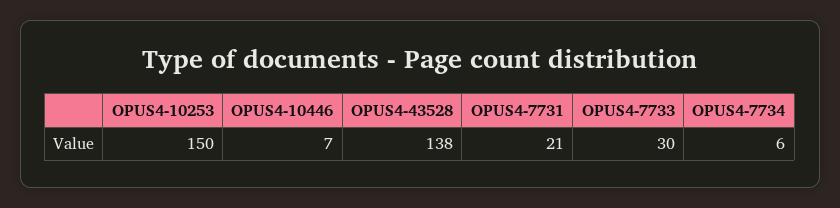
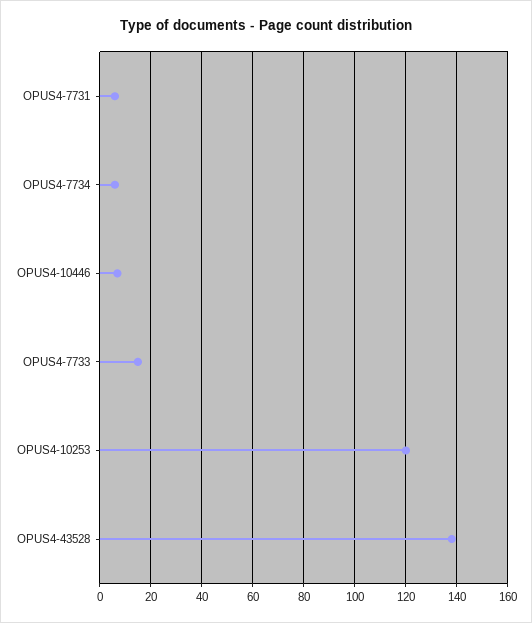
  {
-   "OPUS4-10253": 150,
+   "OPUS4-10253": 120,
    "OPUS4-10446": 7,
    "OPUS4-43528": 138,
-   "OPUS4-7731": 21,
+   "OPUS4-7731": 5,
-   "OPUS4-7733": 30,
+   "OPUS4-7733": 15,
    "OPUS4-7734": 6
  }

